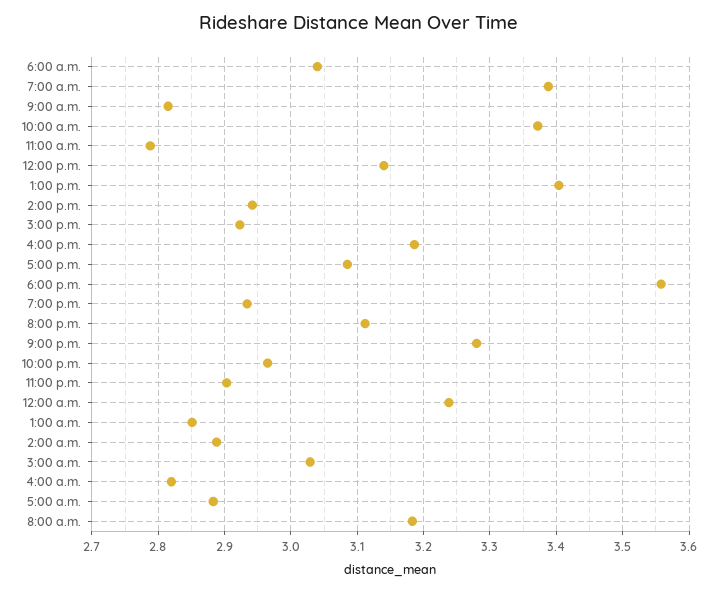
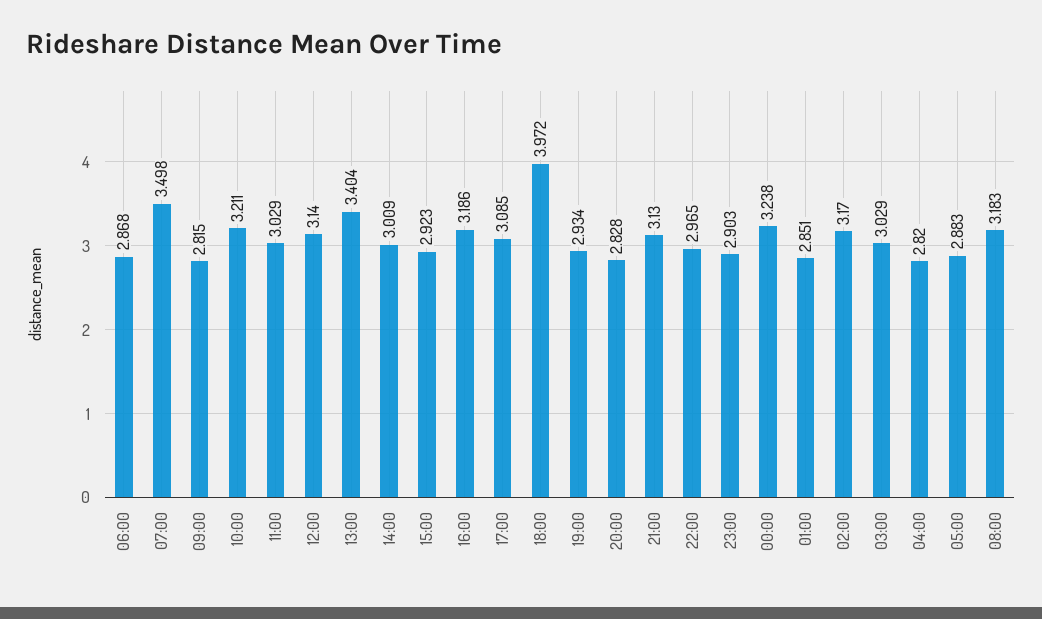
  {
-   "6:00 a.m.": 3.04,
+   "6:00 a.m.": 2.868,
-   "7:00 a.m.": 3.39,
+   "7:00 a.m.": 3.498,
    "9:00 a.m.": 2.815,
-   "10:00 a.m.": 3.37,
+   "10:00 a.m.": 3.211,
-   "11:00 a.m.": 2.79,
+   "11:00 a.m.": 3.029,
    "12:00 p.m.": 3.14,
    "1:00 p.m.": 3.404,
-   "2:00 p.m.": 2.94,
+   "2:00 p.m.": 3.009,
    "3:00 p.m.": 2.923,
    "4:00 p.m.": 3.186,
    "5:00 p.m.": 3.085,
-   "6:00 p.m.": 3.56,
+   "6:00 p.m.": 3.972,
    "7:00 p.m.": 2.934,
-   "8:00 p.m.": 3.11,
+   "8:00 p.m.": 2.828,
-   "9:00 p.m.": 3.28,
+   "9:00 p.m.": 3.13,
    "10:00 p.m.": 2.965,
    "11:00 p.m.": 2.903,
    "12:00 a.m.": 3.238,
    "1:00 a.m.": 2.851,
-   "2:00 a.m.": 2.89,
+   "2:00 a.m.": 3.17,
    "3:00 a.m.": 3.029,
    "4:00 a.m.": 2.82,
    "5:00 a.m.": 2.883,
    "8:00 a.m.": 3.183
  }

